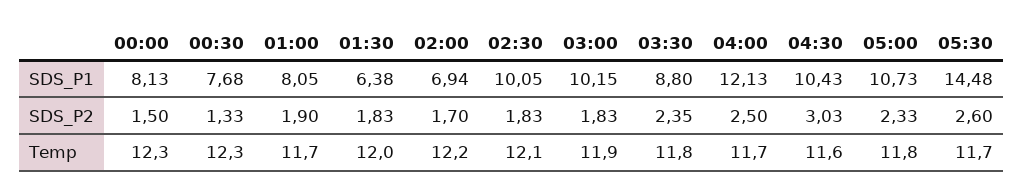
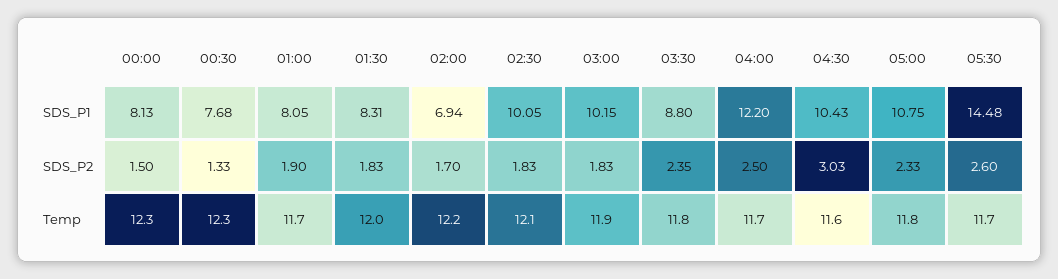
  {
    "00:00": {
      "SDS_P1": 8.13,
      "SDS_P2": 1.5,
      "Temp": 12.3
    },
    "00:30": {
      "SDS_P1": 7.68,
      "SDS_P2": 1.33,
      "Temp": 12.3
    },
    "01:00": {
      "SDS_P1": 8.05,
      "SDS_P2": 1.9,
      "Temp": 11.7
    },
    "01:30": {
-     "SDS_P1": 6.38,
+     "SDS_P1": 8.31,
      "SDS_P2": 1.83,
      "Temp": 12
    },
    "02:00": {
      "SDS_P1": 6.94,
      "SDS_P2": 1.7,
      "Temp": 12.2
    },
    "02:30": {
      "SDS_P1": 10.05,
      "SDS_P2": 1.83,
      "Temp": 12.1
    },
    "03:00": {
      "SDS_P1": 10.15,
      "SDS_P2": 1.83,
      "Temp": 11.9
    },
    "03:30": {
      "SDS_P1": 8.8,
      "SDS_P2": 2.35,
      "Temp": 11.8
    },
    "04:00": {
-     "SDS_P1": 12.13,
+     "SDS_P1": 12.2,
      "SDS_P2": 2.5,
      "Temp": 11.7
    },
    "04:30": {
      "SDS_P1": 10.43,
      "SDS_P2": 3.03,
      "Temp": 11.6
    },
    "05:00": {
-     "SDS_P1": 10.73,
+     "SDS_P1": 10.75,
      "SDS_P2": 2.33,
      "Temp": 11.8
    },
    "05:30": {
      "SDS_P1": 14.48,
      "SDS_P2": 2.6,
      "Temp": 11.7
    }
  }

